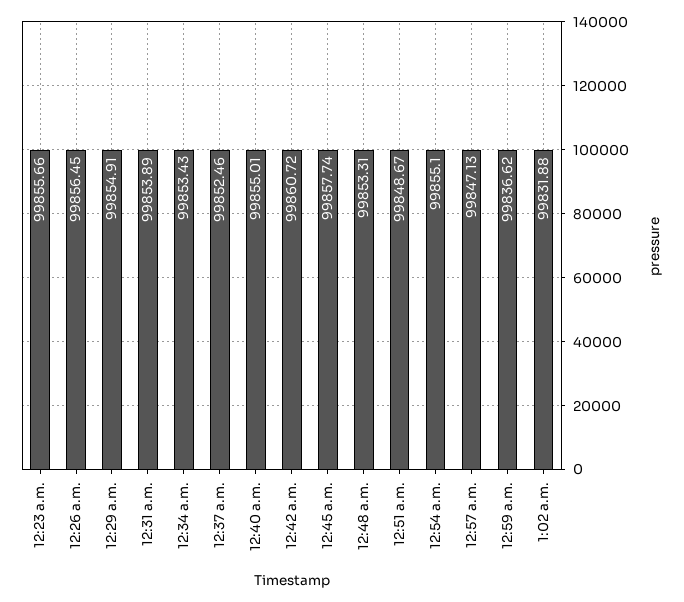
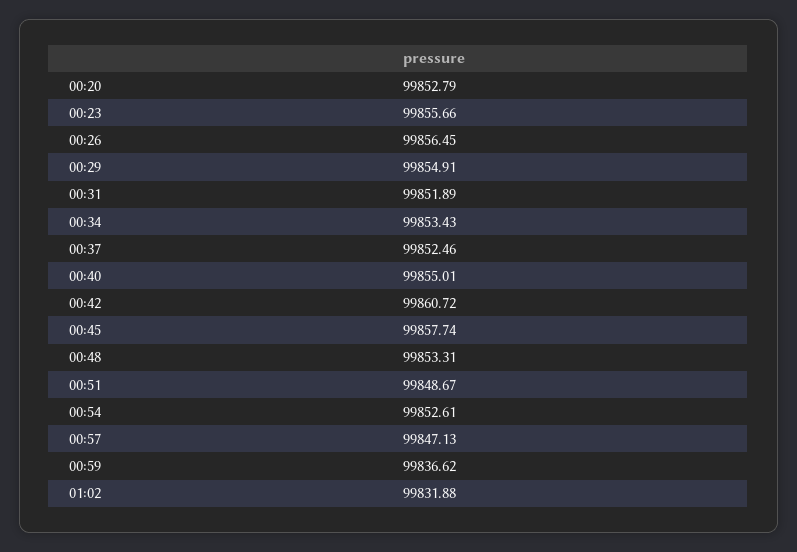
  {
    "12:23 a.m.": 99855.66,
    "12:26 a.m.": 99856.45,
    "12:29 a.m.": 99854.91,
-   "12:31 a.m.": 99853.89,
+   "12:31 a.m.": 99851.89,
    "12:34 a.m.": 99853.43,
    "12:37 a.m.": 99852.46,
    "12:40 a.m.": 99855.01,
    "12:42 a.m.": 99860.72,
    "12:45 a.m.": 99857.74,
    "12:48 a.m.": 99853.31,
    "12:51 a.m.": 99848.67,
-   "12:54 a.m.": 99855.1,
+   "12:54 a.m.": 99852.61,
    "12:57 a.m.": 99847.13,
    "12:59 a.m.": 99836.62,
-   "1:02 a.m.": 99831.88
+   "1:02 a.m.": 99831.88,
+   "00:20": 99852.79
  }

